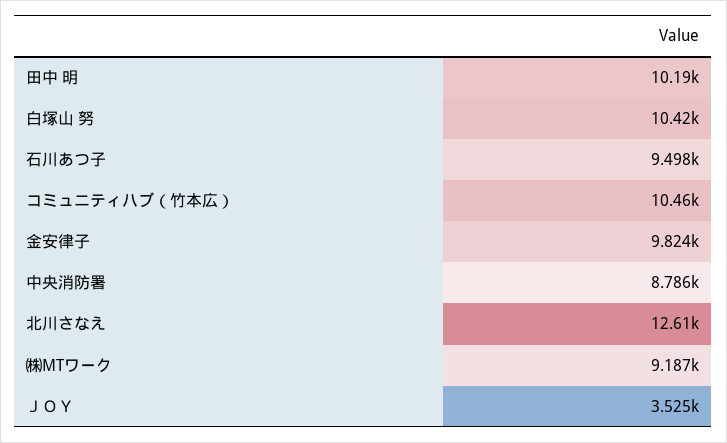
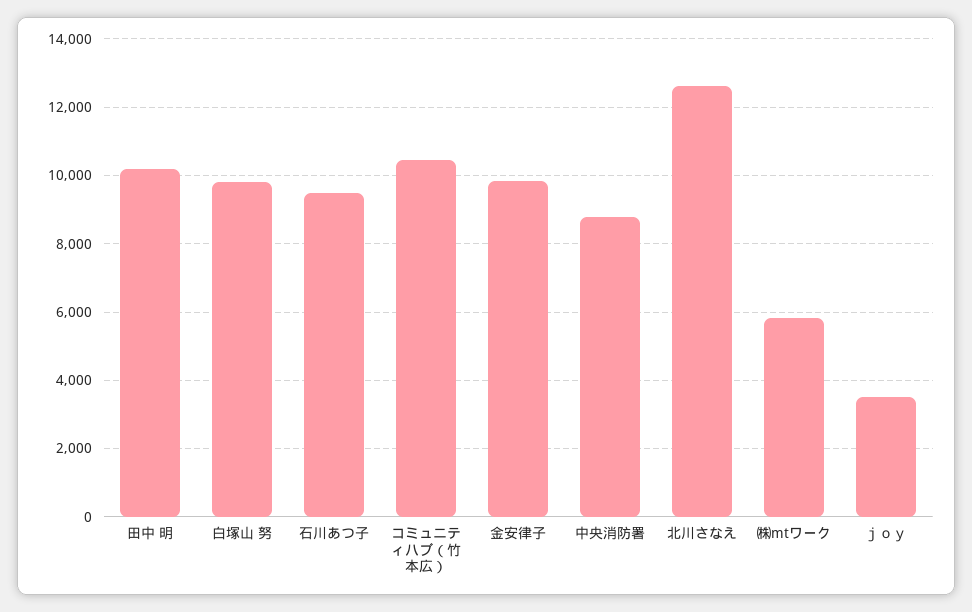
  {
    "田中 明": 10190,
-   "白塚山 努": 10420,
+   "白塚山 努": 9800,
    "石川あつ子": 9498,
    "コミュニティハブ（竹本広）": 10460,
    "金安律子": 9824,
    "中央消防署": 8786,
    "北川さなえ": 12610,
-   "㈱MTワーク": 9187,
+   "㈱MTワーク": 5800,
    "ＪＯＹ": 3525
  }

